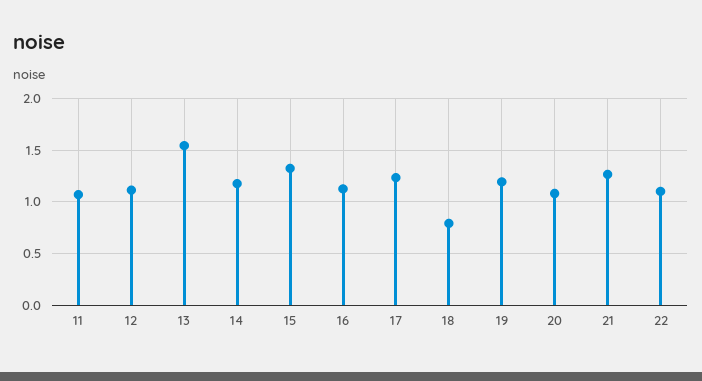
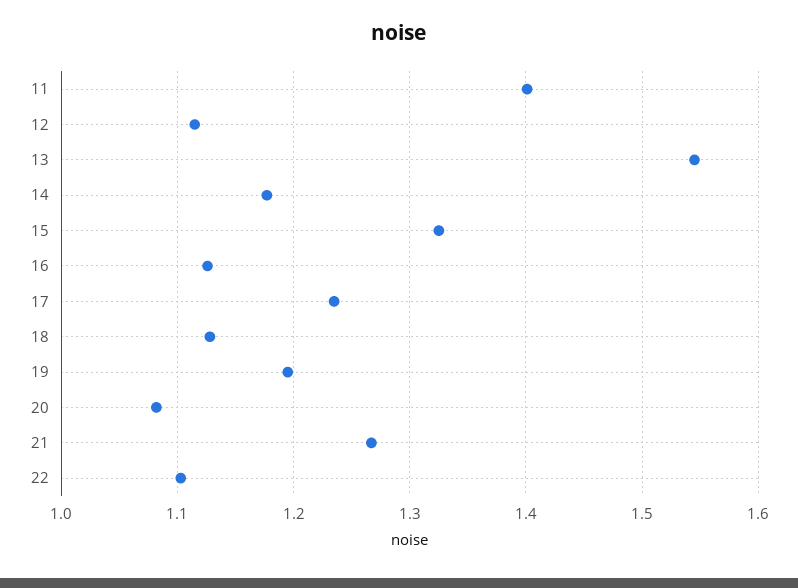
  {
-   "11": 1.1,
+   "11": 1.4,
    "12": 1.12,
    "13": 1.55,
    "14": 1.18,
    "15": 1.33,
    "16": 1.13,
    "17": 1.24,
-   "18": 0.8,
+   "18": 1.13,
    "19": 1.2,
    "20": 1.08,
    "21": 1.27,
    "22": 1.1
  }

